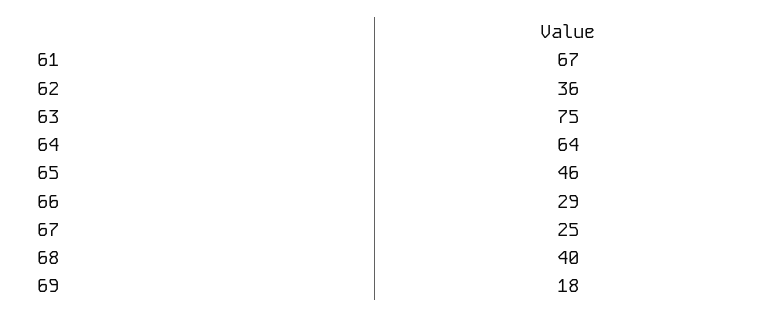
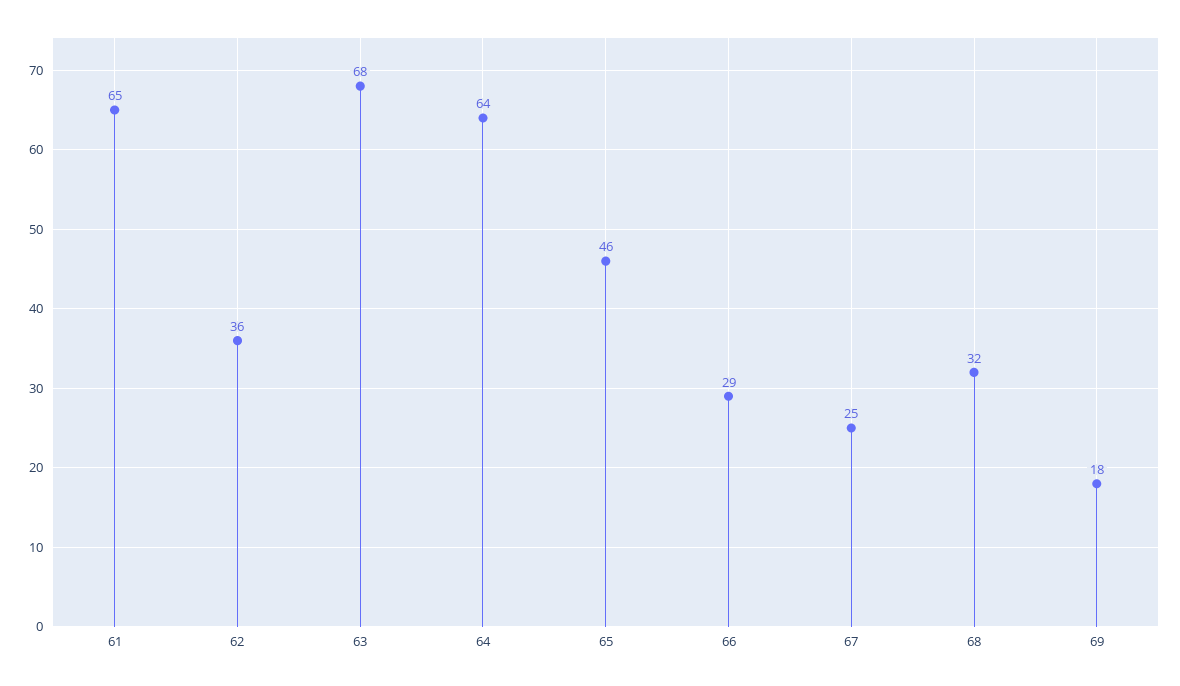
  {
-   "61": 67,
+   "61": 65,
    "62": 36,
-   "63": 75,
+   "63": 68,
    "64": 64,
    "65": 46,
    "66": 29,
    "67": 25,
-   "68": 40,
+   "68": 32,
    "69": 18
  }

